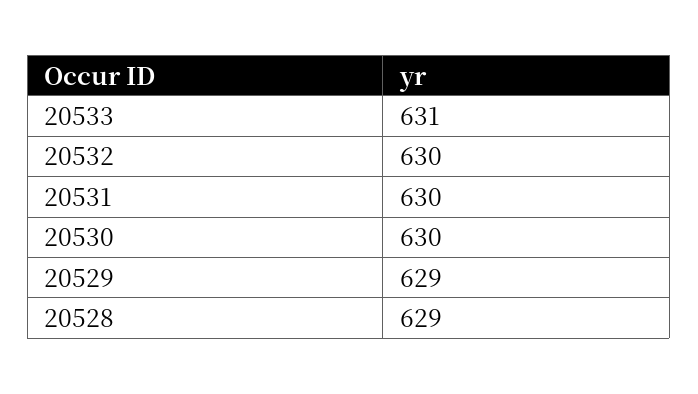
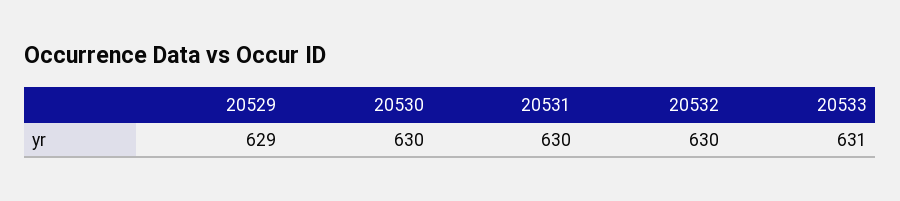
  {
    "20533": 631,
    "20532": 630,
    "20531": 630,
    "20530": 630,
-   "20529": 629,
+   "20529": 629
-   "20528": 629
  }

